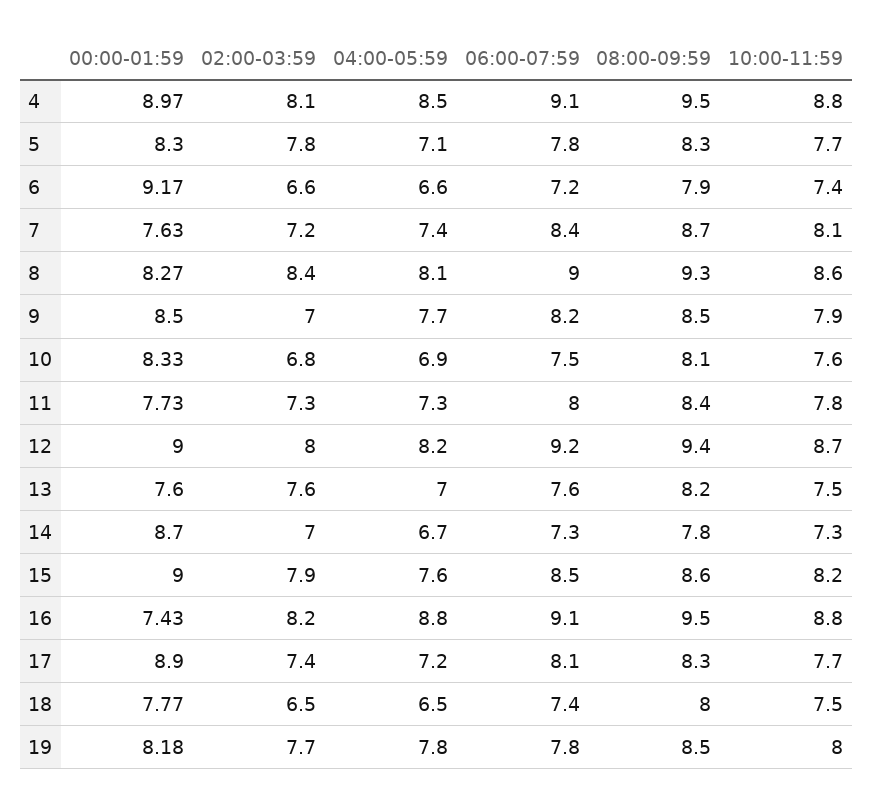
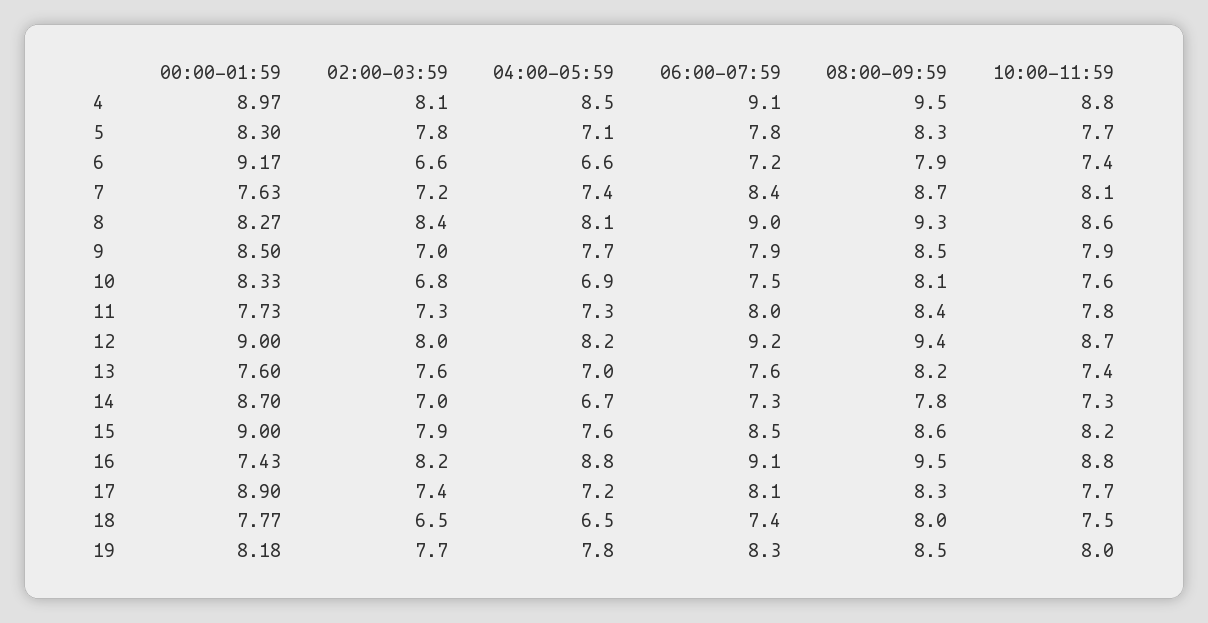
  {
    "00:00-01:59": {
      "4": 8.97,
      "5": 8.3,
      "6": 9.17,
      "7": 7.63,
      "8": 8.27,
      "9": 8.5,
      "10": 8.33,
      "11": 7.73,
      "12": 9,
      "13": 7.6,
      "14": 8.7,
      "15": 9,
      "16": 7.43,
      "17": 8.9,
      "18": 7.77,
      "19": 8.18
    },
    "02:00-03:59": {
      "4": 8.1,
      "5": 7.8,
      "6": 6.6,
      "7": 7.2,
      "8": 8.4,
      "9": 7,
      "10": 6.8,
      "11": 7.3,
      "12": 8,
      "13": 7.6,
      "14": 7,
      "15": 7.9,
      "16": 8.2,
      "17": 7.4,
      "18": 6.5,
      "19": 7.7
    },
    "04:00-05:59": {
      "4": 8.5,
      "5": 7.1,
      "6": 6.6,
      "7": 7.4,
      "8": 8.1,
      "9": 7.7,
      "10": 6.9,
      "11": 7.3,
      "12": 8.2,
      "13": 7,
      "14": 6.7,
      "15": 7.6,
      "16": 8.8,
      "17": 7.2,
      "18": 6.5,
      "19": 7.8
    },
    "06:00-07:59": {
      "4": 9.1,
      "5": 7.8,
      "6": 7.2,
      "7": 8.4,
      "8": 9,
-     "9": 8.2,
+     "9": 7.9,
      "10": 7.5,
      "11": 8,
      "12": 9.2,
      "13": 7.6,
      "14": 7.3,
      "15": 8.5,
      "16": 9.1,
      "17": 8.1,
      "18": 7.4,
-     "19": 7.8
+     "19": 8.3
    },
    "08:00-09:59": {
      "4": 9.5,
      "5": 8.3,
      "6": 7.9,
      "7": 8.7,
      "8": 9.3,
      "9": 8.5,
      "10": 8.1,
      "11": 8.4,
      "12": 9.4,
      "13": 8.2,
      "14": 7.8,
      "15": 8.6,
      "16": 9.5,
      "17": 8.3,
      "18": 8,
      "19": 8.5
    },
    "10:00-11:59": {
      "4": 8.8,
      "5": 7.7,
      "6": 7.4,
      "7": 8.1,
      "8": 8.6,
      "9": 7.9,
      "10": 7.6,
      "11": 7.8,
      "12": 8.7,
-     "13": 7.5,
+     "13": 7.4,
      "14": 7.3,
      "15": 8.2,
      "16": 8.8,
      "17": 7.7,
      "18": 7.5,
      "19": 8
    }
  }

